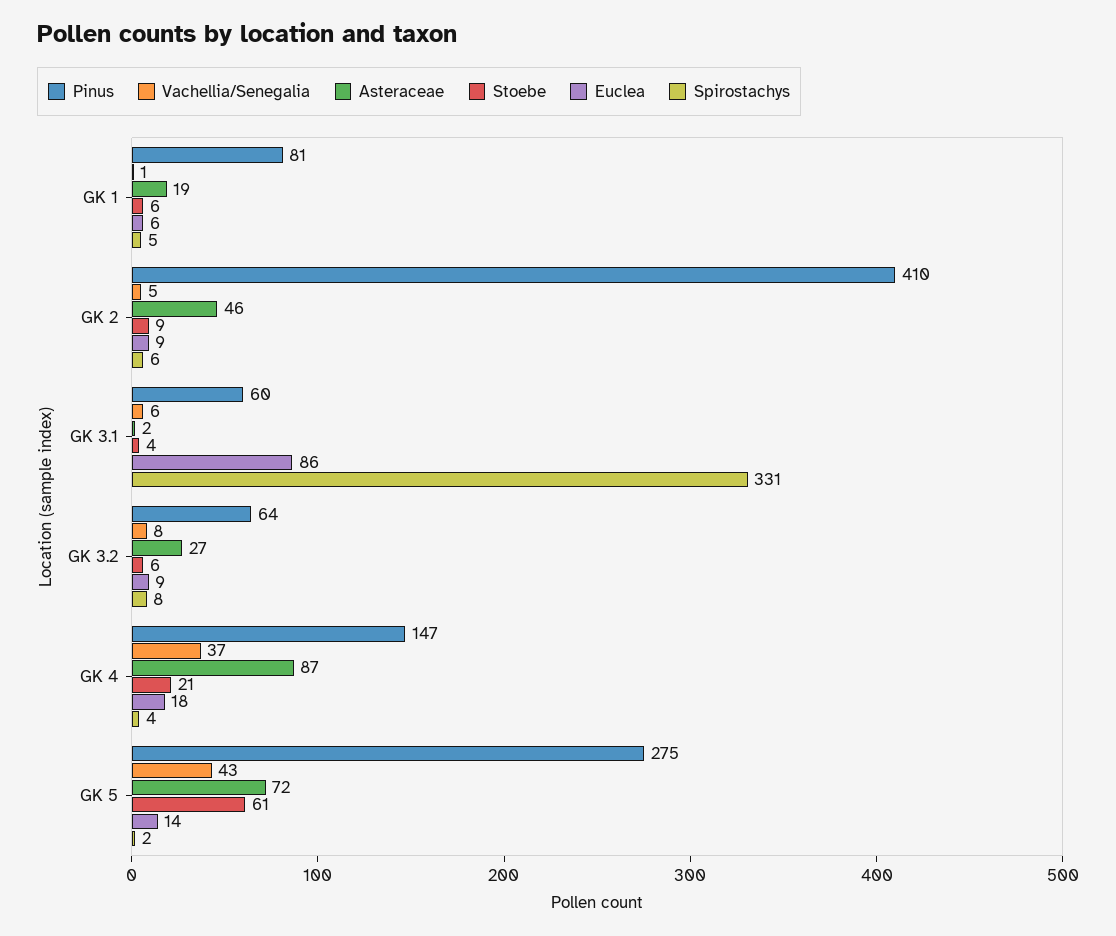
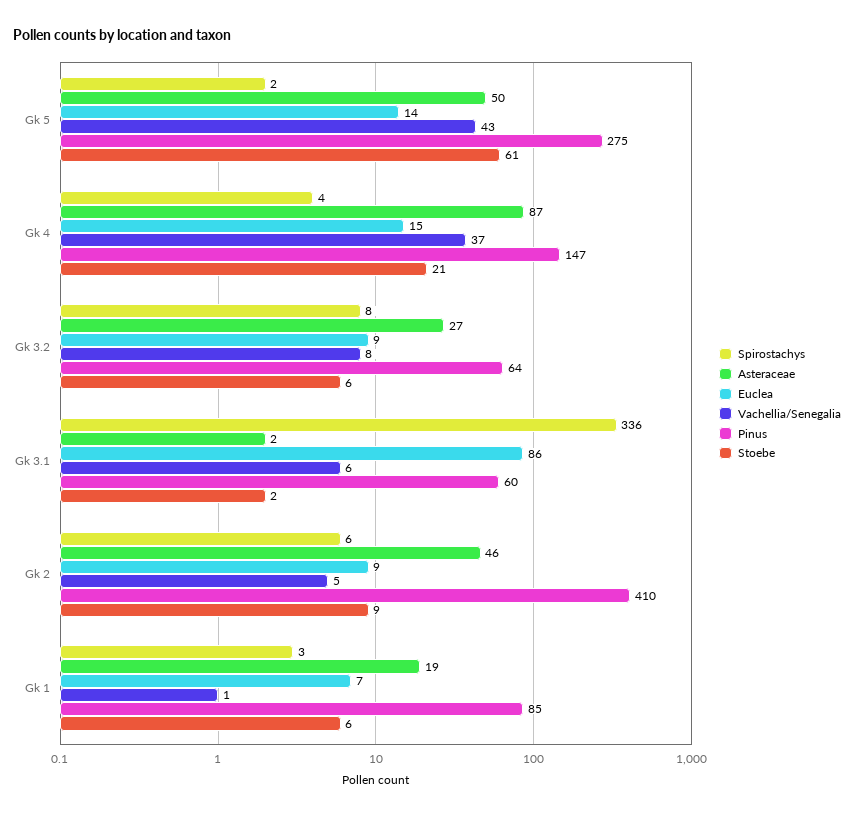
  {
    "Pinus": {
-     "GK 1": 81,
+     "GK 1": 85,
      "GK 2": 410,
      "GK 3.1": 60,
      "GK 3.2": 64,
      "GK 4": 147,
      "GK 5": 275
    },
    "Vachellia/Senegalia": {
      "GK 1": 1,
      "GK 2": 5,
      "GK 3.1": 6,
      "GK 3.2": 8,
      "GK 4": 37,
      "GK 5": 43
    },
    "Asteraceae": {
      "GK 1": 19,
      "GK 2": 46,
      "GK 3.1": 2,
      "GK 3.2": 27,
      "GK 4": 87,
-     "GK 5": 72
+     "GK 5": 50
    },
    "Stoebe": {
      "GK 1": 6,
      "GK 2": 9,
-     "GK 3.1": 4,
+     "GK 3.1": 2,
      "GK 3.2": 6,
      "GK 4": 21,
      "GK 5": 61
    },
    "Euclea": {
-     "GK 1": 6,
+     "GK 1": 7,
      "GK 2": 9,
      "GK 3.1": 86,
      "GK 3.2": 9,
-     "GK 4": 18,
+     "GK 4": 15,
      "GK 5": 14
    },
    "Spirostachys": {
-     "GK 1": 5,
+     "GK 1": 3,
      "GK 2": 6,
-     "GK 3.1": 331,
+     "GK 3.1": 336,
      "GK 3.2": 8,
      "GK 4": 4,
      "GK 5": 2
    }
  }

